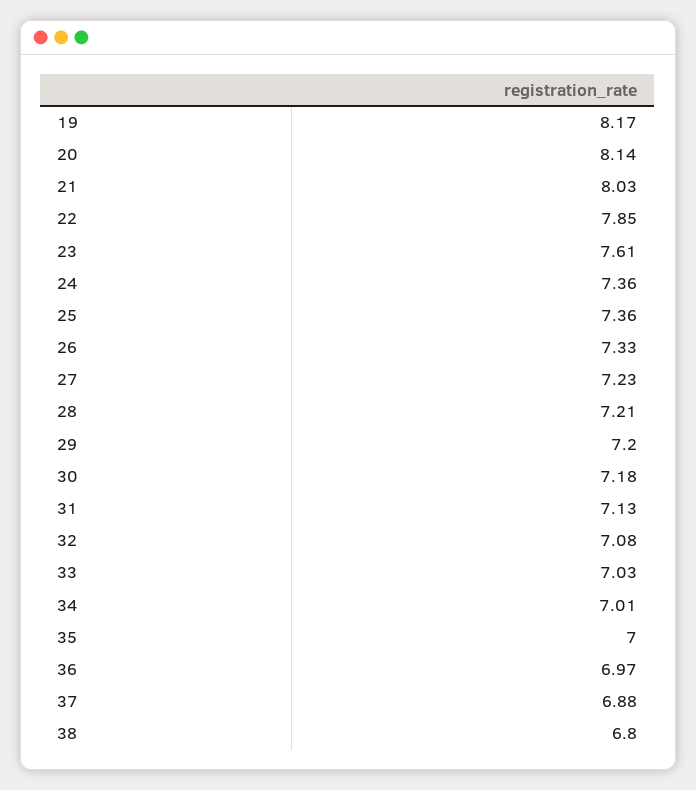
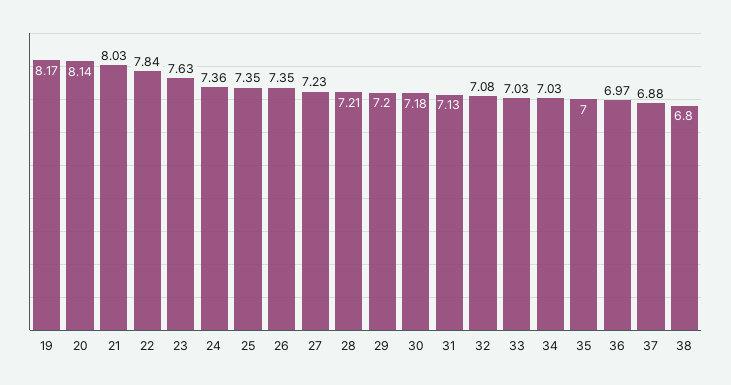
  {
    "19": 8.17,
    "20": 8.14,
    "21": 8.03,
-   "22": 7.85,
+   "22": 7.84,
-   "23": 7.61,
+   "23": 7.63,
    "24": 7.36,
-   "25": 7.36,
+   "25": 7.35,
-   "26": 7.33,
+   "26": 7.35,
    "27": 7.23,
    "28": 7.21,
    "29": 7.2,
    "30": 7.18,
    "31": 7.13,
    "32": 7.08,
    "33": 7.03,
-   "34": 7.01,
+   "34": 7.03,
    "35": 7,
    "36": 6.97,
    "37": 6.88,
    "38": 6.8
  }

